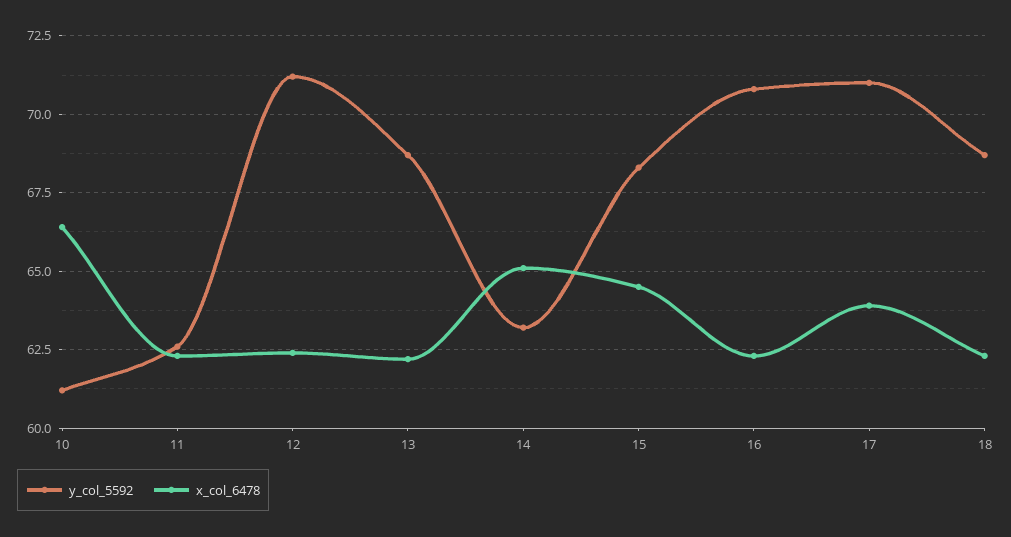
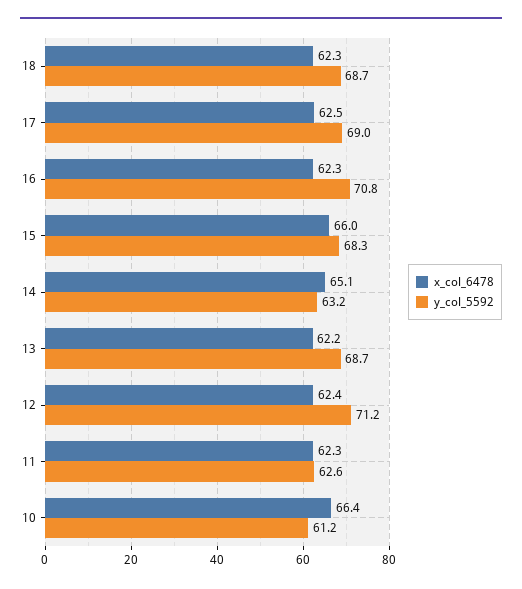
  {
    "y_col_5592": {
      "10": 61.2,
      "11": 62.6,
      "12": 71.2,
      "13": 68.7,
      "14": 63.2,
      "15": 68.3,
      "16": 70.8,
-     "17": 71,
+     "17": 69,
      "18": 68.7
    },
    "x_col_6478": {
      "10": 66.4,
      "11": 62.3,
      "12": 62.4,
      "13": 62.2,
      "14": 65.1,
-     "15": 64.5,
+     "15": 66,
      "16": 62.3,
-     "17": 64,
+     "17": 62.5,
      "18": 62.3
    }
  }

